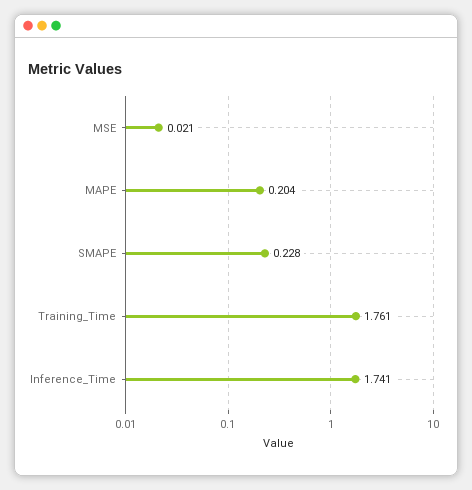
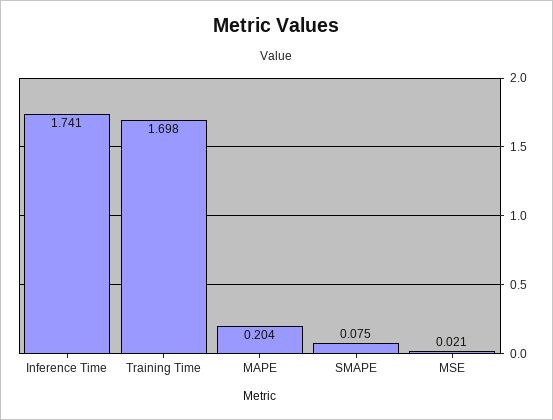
  {
    "MSE": 0.021,
    "MAPE": 0.204,
-   "SMAPE": 0.228,
+   "SMAPE": 0.075,
-   "Training_Time": 1.761,
+   "Training_Time": 1.698,
    "Inference_Time": 1.741
  }

